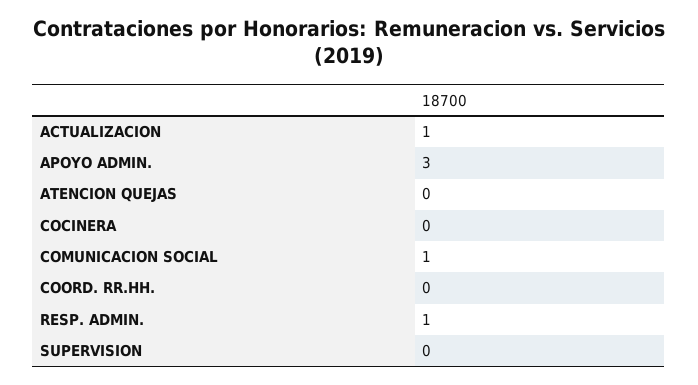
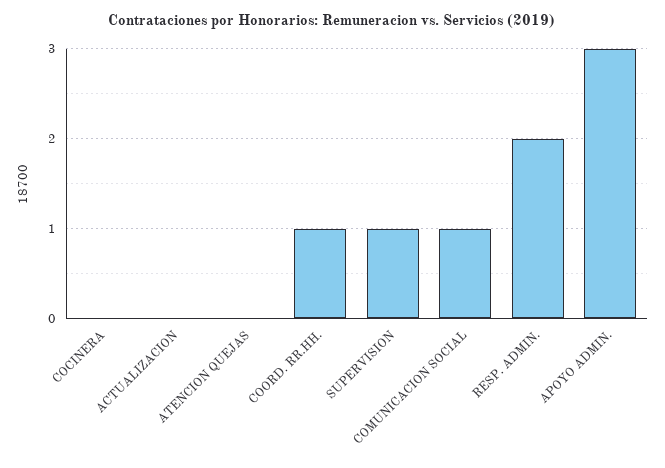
  {
-   "ACTUALIZACION": 1,
+   "ACTUALIZACION": 0,
    "APOYO ADMIN.": 3,
    "ATENCION QUEJAS": 0,
    "COCINERA": 0,
    "COMUNICACION SOCIAL": 1,
-   "COORD. RR.HH.": 0,
+   "COORD. RR.HH.": 1,
-   "RESP. ADMIN.": 1,
+   "RESP. ADMIN.": 2,
-   "SUPERVISION": 0
+   "SUPERVISION": 1
  }

